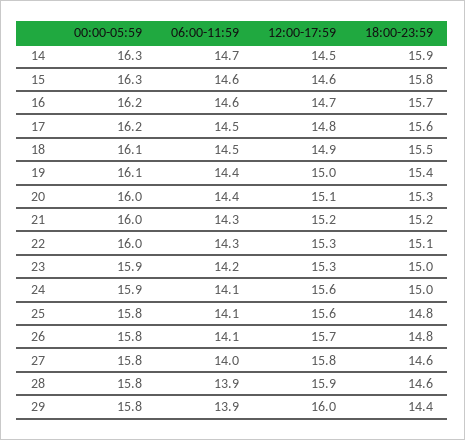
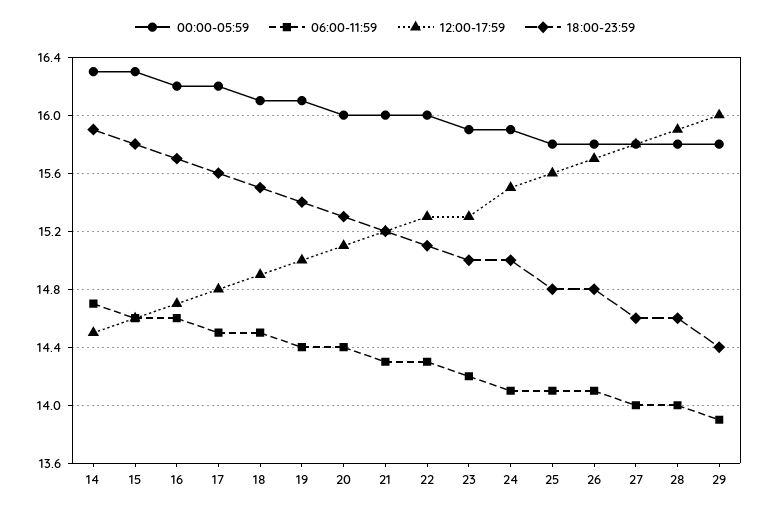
  {
    "00:00-05:59": {
      "14": 16.3,
      "15": 16.3,
      "16": 16.2,
      "17": 16.2,
      "18": 16.1,
      "19": 16.1,
      "20": 16,
      "21": 16,
      "22": 16,
      "23": 15.9,
      "24": 15.9,
      "25": 15.8,
      "26": 15.8,
      "27": 15.8,
      "28": 15.8,
      "29": 15.8
    },
    "06:00-11:59": {
      "14": 14.7,
      "15": 14.6,
      "16": 14.6,
      "17": 14.5,
      "18": 14.5,
      "19": 14.4,
      "20": 14.4,
      "21": 14.3,
      "22": 14.3,
      "23": 14.2,
      "24": 14.1,
      "25": 14.1,
      "26": 14.1,
      "27": 14,
-     "28": 13.9,
+     "28": 14,
      "29": 13.9
    },
    "12:00-17:59": {
      "14": 14.5,
      "15": 14.6,
      "16": 14.7,
      "17": 14.8,
      "18": 14.9,
      "19": 15,
      "20": 15.1,
      "21": 15.2,
      "22": 15.3,
      "23": 15.3,
-     "24": 15.6,
+     "24": 15.5,
      "25": 15.6,
      "26": 15.7,
      "27": 15.8,
      "28": 15.9,
      "29": 16
    },
    "18:00-23:59": {
      "14": 15.9,
      "15": 15.8,
      "16": 15.7,
      "17": 15.6,
      "18": 15.5,
      "19": 15.4,
      "20": 15.3,
      "21": 15.2,
      "22": 15.1,
      "23": 15,
      "24": 15,
      "25": 14.8,
      "26": 14.8,
      "27": 14.6,
      "28": 14.6,
      "29": 14.4
    }
  }

